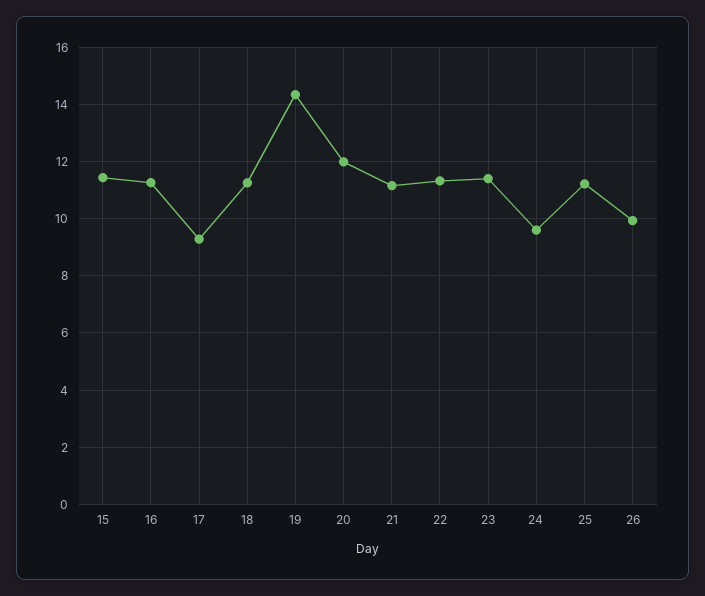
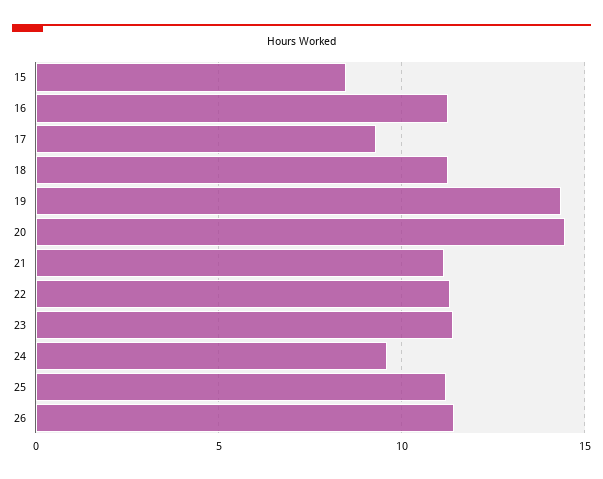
  {
-   "15": 11.5,
+   "15": 8.5,
    "16": 11.25,
    "17": 9.25,
    "18": 11.25,
    "19": 14.25,
-   "20": 12,
+   "20": 14.5,
    "21": 11.25,
    "22": 11.25,
    "23": 11.5,
    "24": 9.5,
    "25": 11.25,
-   "26": 10
+   "26": 11.5
  }

